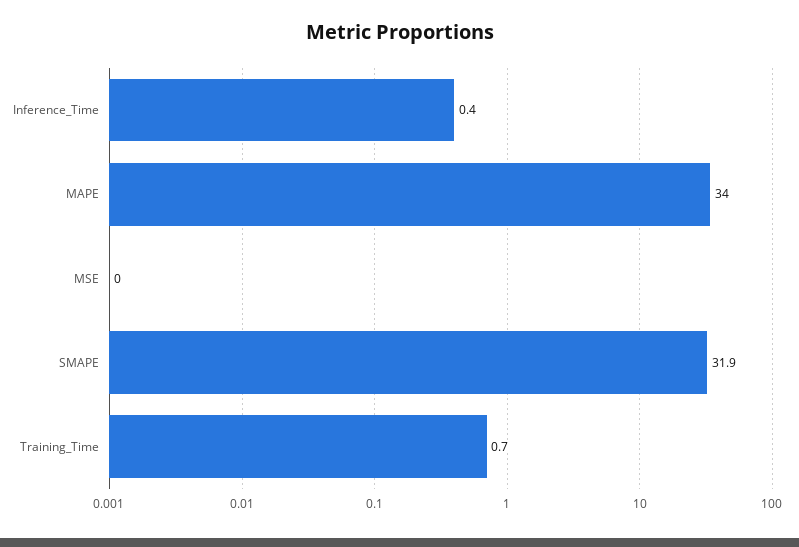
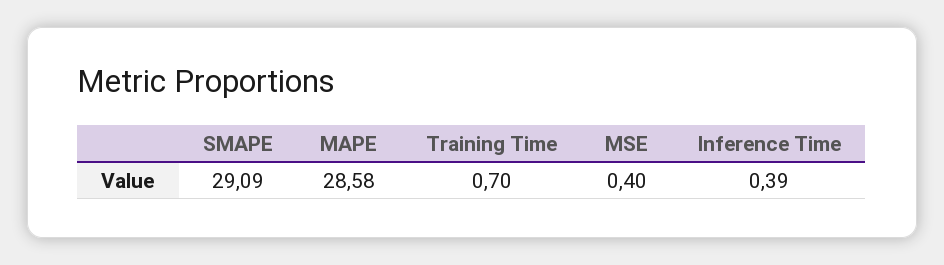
  {
    "Inference_Time": 0.39,
-   "MAPE": 34,
+   "MAPE": 28.58,
-   "MSE": 0,
+   "MSE": 0.4,
-   "SMAPE": 31.9,
+   "SMAPE": 29.09,
    "Training_Time": 0.7
  }

